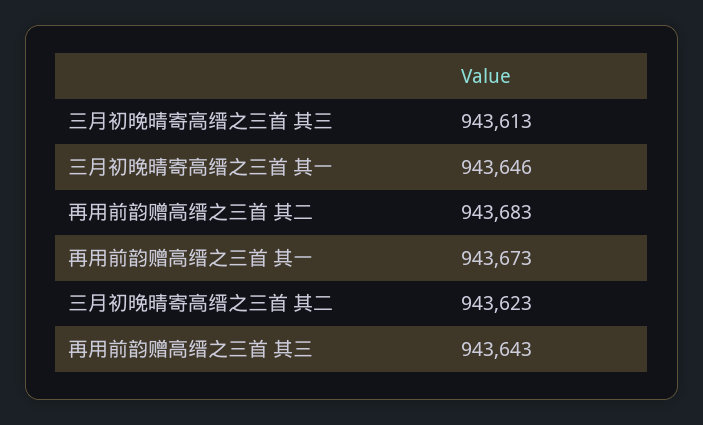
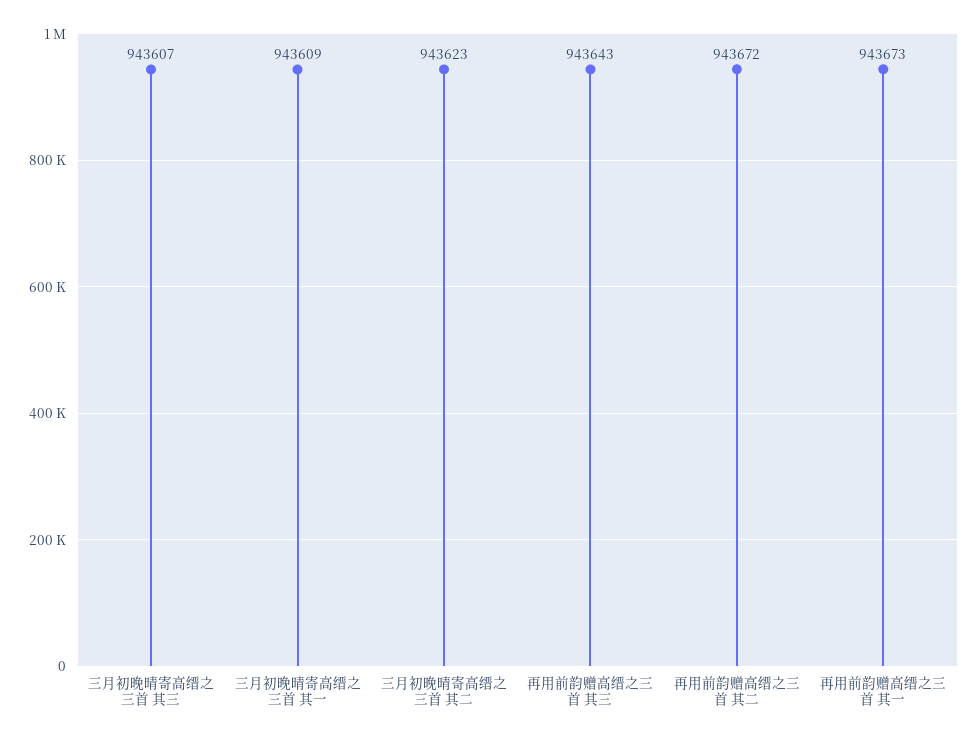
  {
-   "三月初晚晴寄高缙之三首 其三": 943613,
+   "三月初晚晴寄高缙之三首 其三": 943607,
-   "三月初晚晴寄高缙之三首 其一": 943646,
+   "三月初晚晴寄高缙之三首 其一": 943609,
-   "再用前韵赠高缙之三首 其二": 943683,
+   "再用前韵赠高缙之三首 其二": 943672,
    "再用前韵赠高缙之三首 其一": 943673,
    "三月初晚晴寄高缙之三首 其二": 943623,
    "再用前韵赠高缙之三首 其三": 943643
  }

